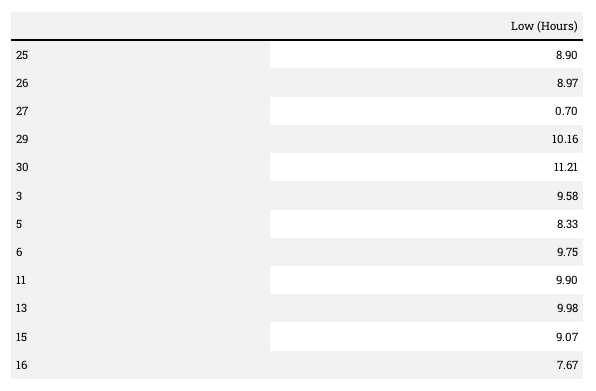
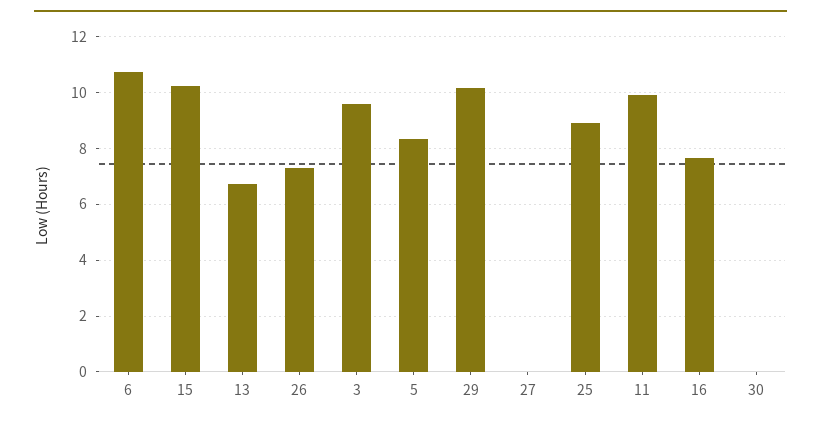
  {
    "25": 8.9,
-   "26": 8.97,
+   "26": 7.25,
-   "27": 0.7,
+   "27": 0,
    "29": 10.16,
-   "30": 11.21,
+   "30": 0,
    "3": 9.58,
    "5": 8.33,
-   "6": 9.75,
+   "6": 10.75,
    "11": 9.9,
-   "13": 9.98,
+   "13": 6.75,
-   "15": 9.07,
+   "15": 10.25,
    "16": 7.67
  }

